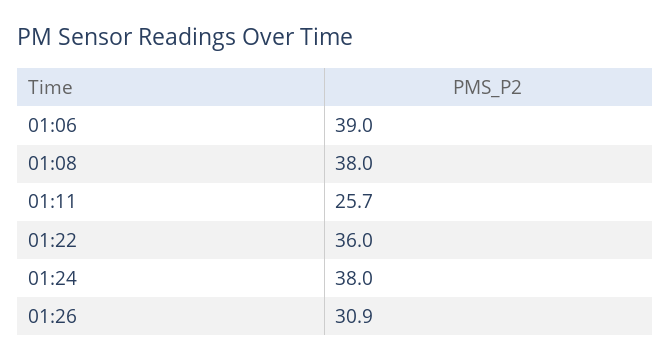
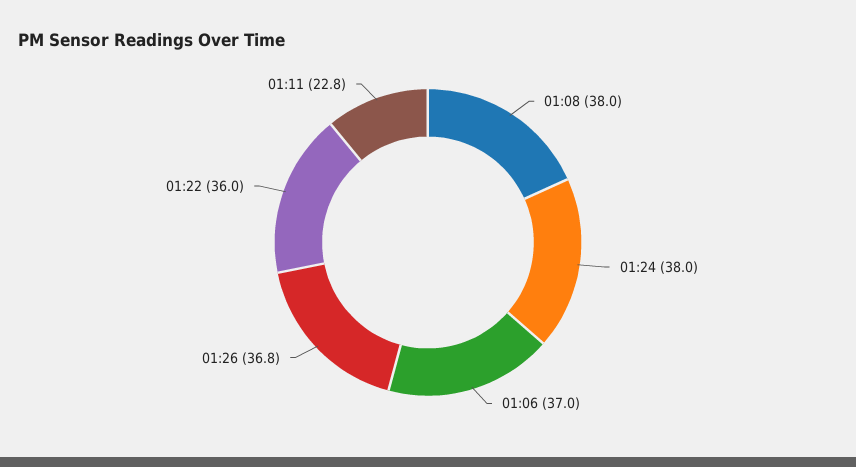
  {
-   "01:06": 39,
+   "01:06": 37,
    "01:08": 38,
-   "01:11": 25.7,
+   "01:11": 22.8,
    "01:22": 36,
    "01:24": 38,
-   "01:26": 30.9
+   "01:26": 36.8
  }

